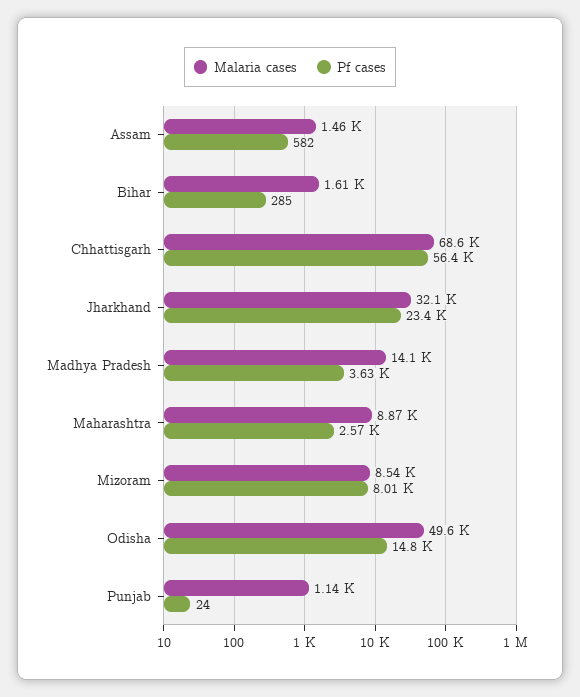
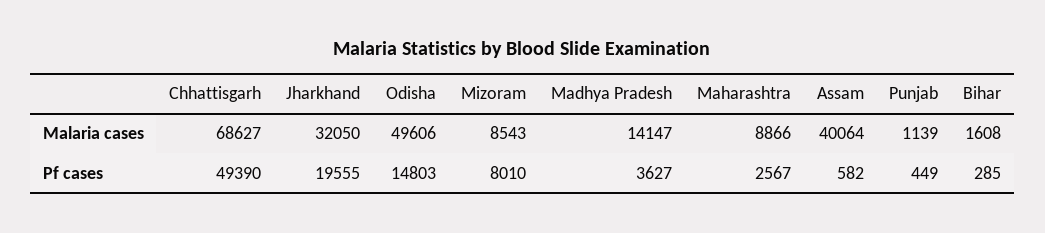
  {
    "Malaria cases": {
-     "Assam": 1460,
+     "Assam": 40064,
      "Bihar": 1608,
      "Chhattisgarh": 68627,
      "Jharkhand": 32050,
      "Madhya Pradesh": 14147,
      "Maharashtra": 8866,
      "Mizoram": 8543,
      "Odisha": 49606,
      "Punjab": 1139
    },
    "Pf cases": {
      "Assam": 582,
      "Bihar": 285,
-     "Chhattisgarh": 56400,
+     "Chhattisgarh": 49390,
-     "Jharkhand": 23400,
+     "Jharkhand": 19555,
      "Madhya Pradesh": 3627,
      "Maharashtra": 2567,
      "Mizoram": 8010,
      "Odisha": 14803,
-     "Punjab": 24
+     "Punjab": 449
    }
  }

